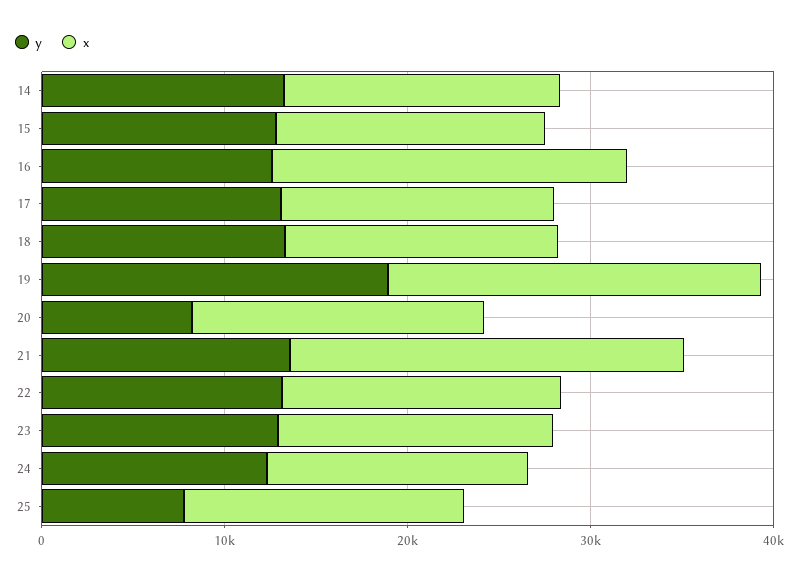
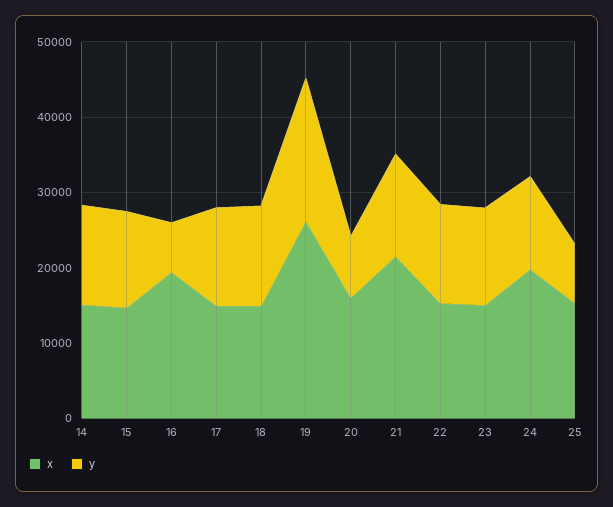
  {
    "y": {
      "14": 14000,
      "15": 12000,
-     "16": 12000,
+     "16": 6000,
      "17": 14000,
      "18": 14000,
      "19": 18000,
      "20": 8000,
      "21": 14000,
      "22": 14000,
      "23": 12000,
      "24": 12000,
      "25": 8000
    },
    "x": {
      "14": 16000,
      "15": 14000,
      "16": 20000,
      "17": 14000,
      "18": 14000,
-     "19": 20000,
+     "19": 26000,
      "20": 16000,
      "21": 22000,
      "22": 16000,
      "23": 16000,
-     "24": 14000,
+     "24": 20000,
      "25": 16000
    }
  }

